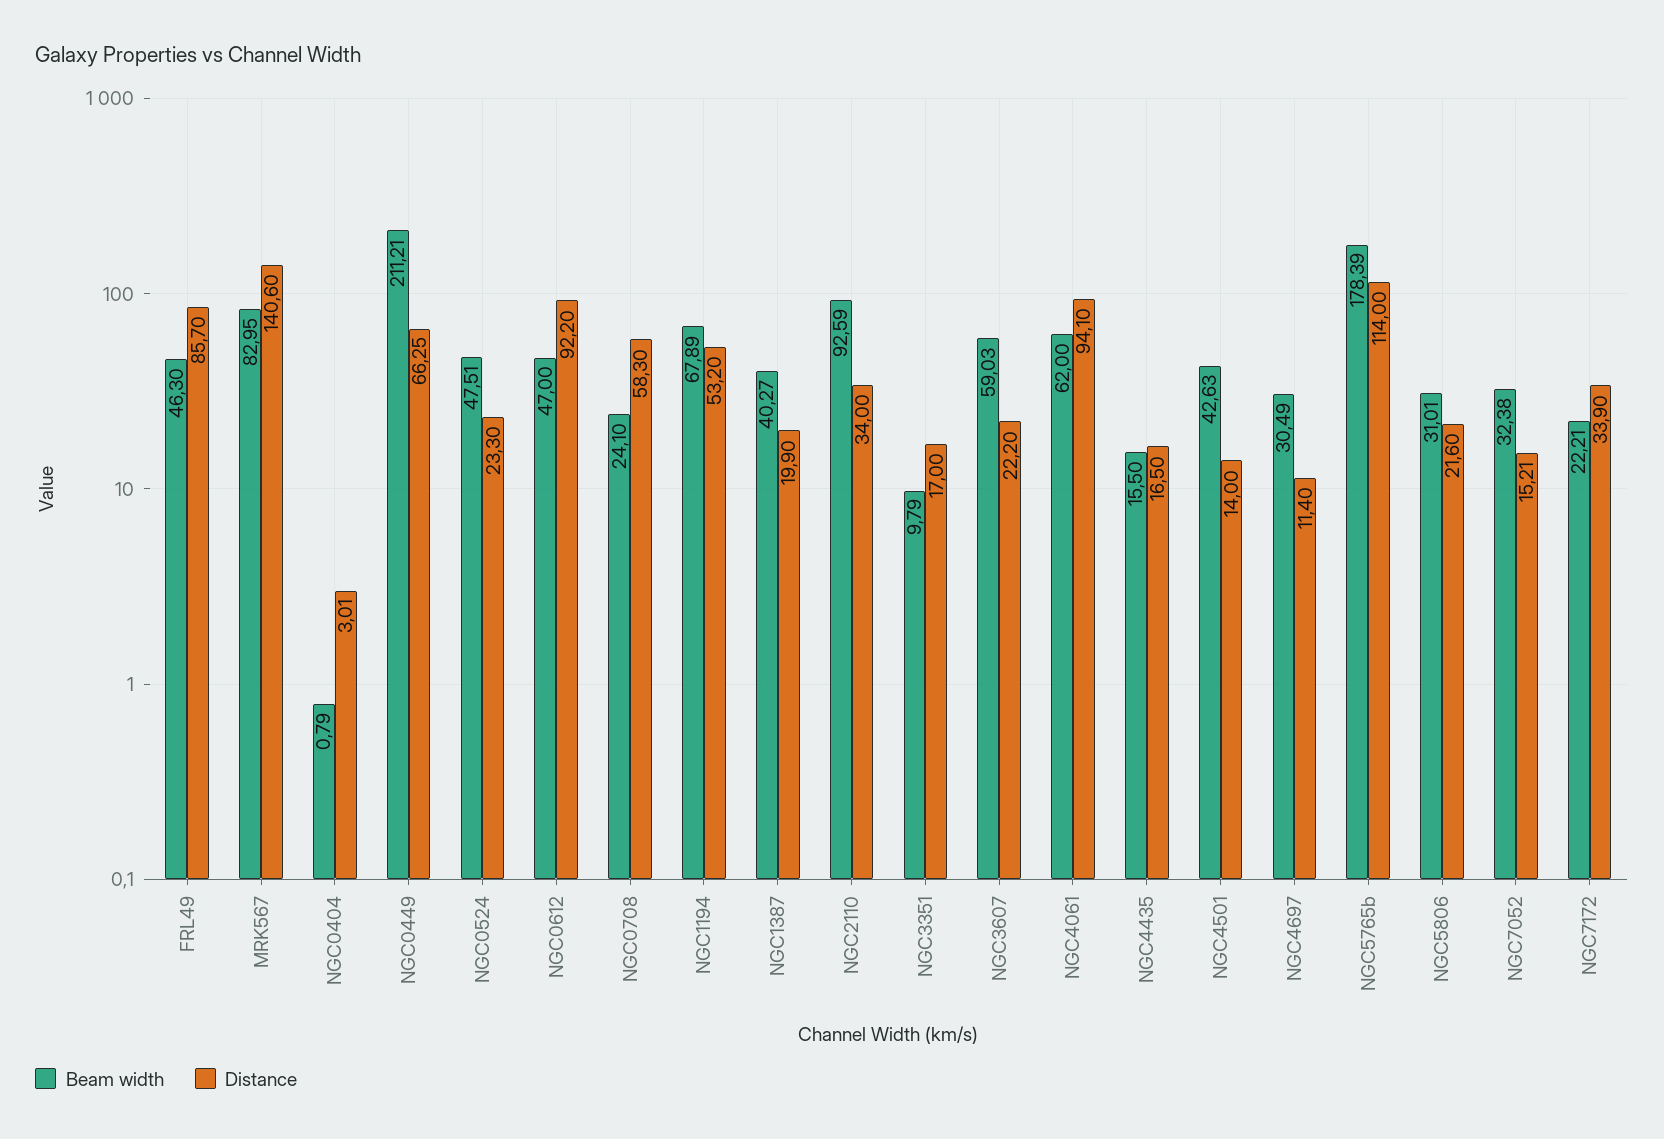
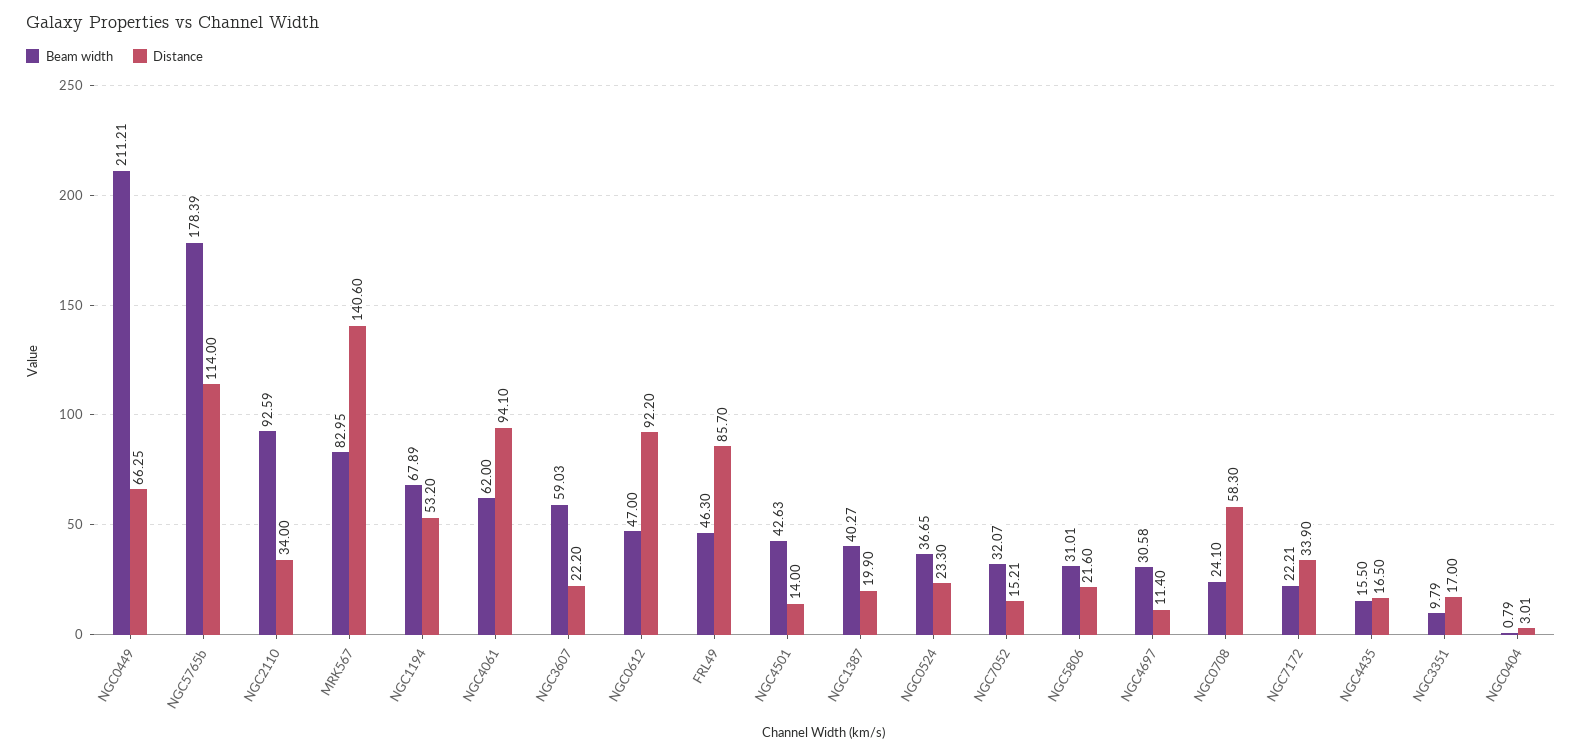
  {
    "Beam width": {
      "FRL49": 46.3,
      "MRK567": 82.95,
      "NGC0404": 0.79,
      "NGC0449": 211.21,
-     "NGC0524": 47.51,
+     "NGC0524": 36.65,
      "NGC0612": 47,
      "NGC0708": 24.1,
      "NGC1194": 67.89,
      "NGC1387": 40.27,
      "NGC2110": 92.59,
      "NGC3351": 9.79,
      "NGC3607": 59.03,
      "NGC4061": 62,
      "NGC4435": 15.5,
      "NGC4501": 42.63,
-     "NGC4697": 30.49,
+     "NGC4697": 30.58,
      "NGC5765b": 178.39,
      "NGC5806": 31.01,
-     "NGC7052": 32.38,
+     "NGC7052": 32.07,
      "NGC7172": 22.21
    },
    "Distance": {
      "FRL49": 85.7,
      "MRK567": 140.6,
      "NGC0404": 3.01,
      "NGC0449": 66.25,
      "NGC0524": 23.3,
      "NGC0612": 92.2,
      "NGC0708": 58.3,
      "NGC1194": 53.2,
      "NGC1387": 19.9,
      "NGC2110": 34,
      "NGC3351": 17,
      "NGC3607": 22.2,
      "NGC4061": 94.1,
      "NGC4435": 16.5,
      "NGC4501": 14,
      "NGC4697": 11.4,
      "NGC5765b": 114,
      "NGC5806": 21.6,
      "NGC7052": 15.21,
      "NGC7172": 33.9
    }
  }

